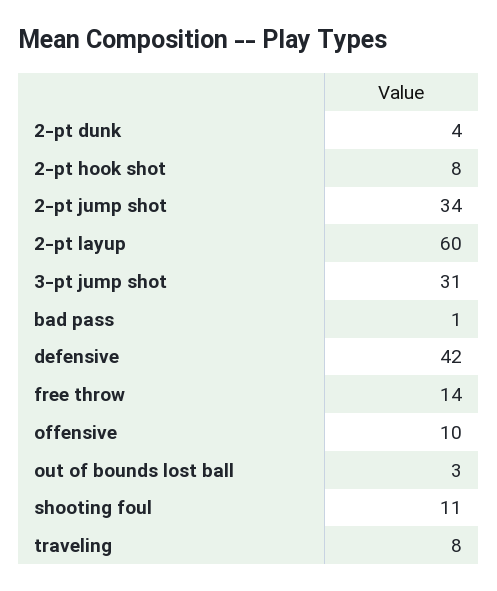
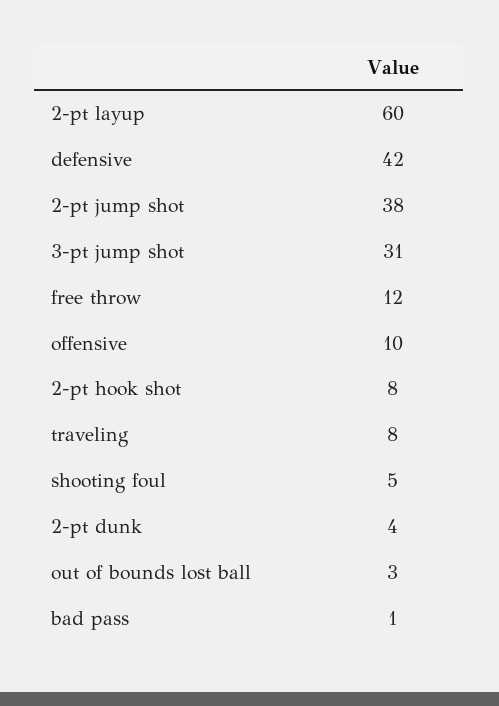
  {
    "2-pt dunk": 4,
    "2-pt hook shot": 8,
-   "2-pt jump shot": 34,
+   "2-pt jump shot": 38,
    "2-pt layup": 60,
    "3-pt jump shot": 31,
    "bad pass": 1,
    "defensive": 42,
-   "free throw": 14,
+   "free throw": 12,
    "offensive": 10,
    "out of bounds lost ball": 3,
-   "shooting foul": 11,
+   "shooting foul": 5,
    "traveling": 8
  }

